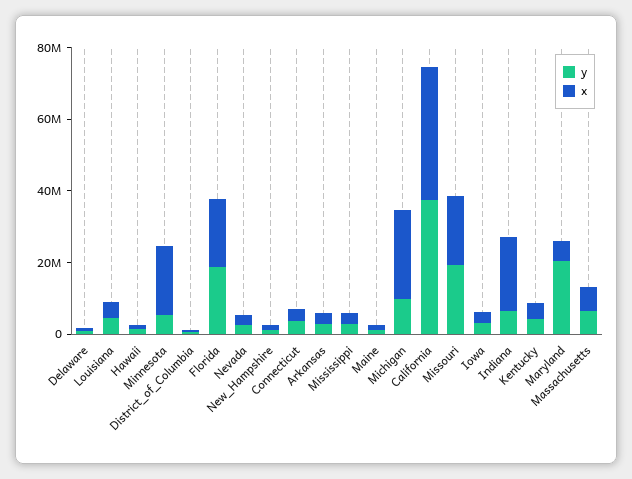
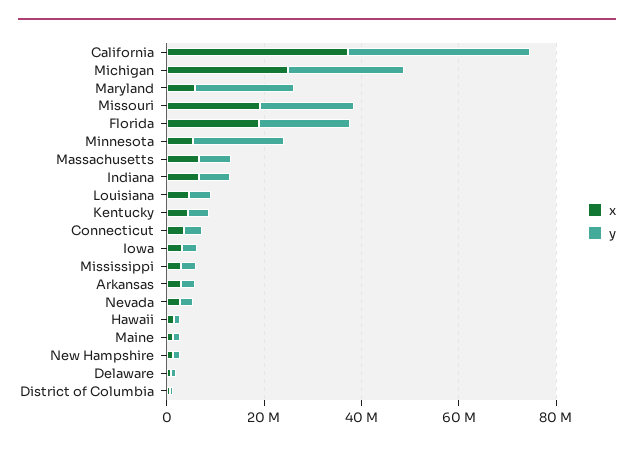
  {
    "y": {
      "Delaware": 0,
      "Louisiana": 5000000,
      "Hawaii": 0,
-     "Minnesota": 5000000,
+     "Minnesota": 20000000,
      "District_of_Columbia": 0,
      "Florida": 20000000,
      "Nevada": 5000000,
      "New_Hampshire": 0,
      "Connecticut": 5000000,
      "Arkansas": 5000000,
      "Mississippi": 5000000,
      "Maine": 0,
-     "Michigan": 10000000,
+     "Michigan": 25000000,
      "California": 35000000,
      "Missouri": 20000000,
      "Iowa": 5000000,
      "Indiana": 5000000,
      "Kentucky": 5000000,
      "Maryland": 20000000,
      "Massachusetts": 5000000
    },
    "x": {
      "Delaware": 0,
      "Louisiana": 5000000,
      "Hawaii": 0,
-     "Minnesota": 20000000,
+     "Minnesota": 5000000,
      "District_of_Columbia": 0,
      "Florida": 20000000,
      "Nevada": 5000000,
      "New_Hampshire": 0,
      "Connecticut": 5000000,
      "Arkansas": 5000000,
      "Mississippi": 5000000,
      "Maine": 0,
      "Michigan": 25000000,
      "California": 35000000,
      "Missouri": 20000000,
      "Iowa": 5000000,
-     "Indiana": 20000000,
+     "Indiana": 5000000,
      "Kentucky": 5000000,
      "Maryland": 5000000,
      "Massachusetts": 5000000
    }
  }

